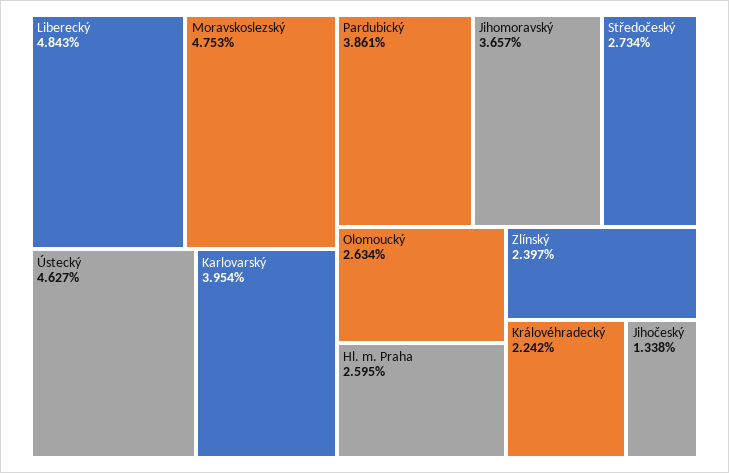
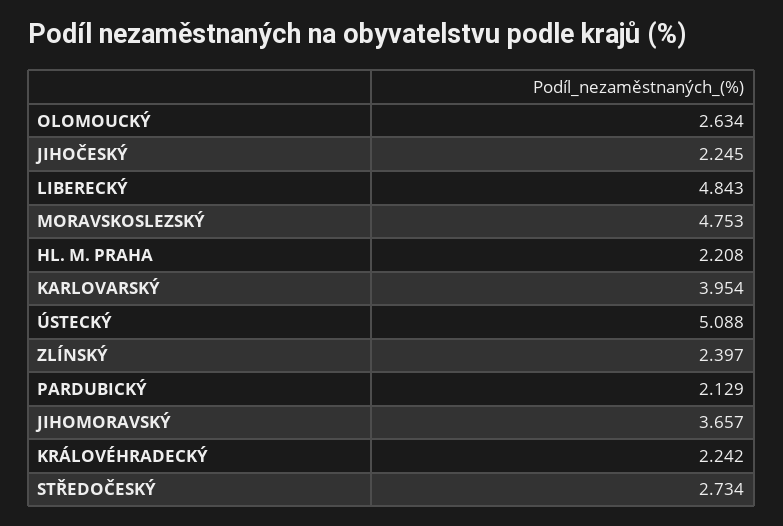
  {
    "Liberecký": 4.843,
    "Moravskoslezský": 4.753,
-   "Ústecký": 4.627,
+   "Ústecký": 5.088,
    "Karlovarský": 3.954,
-   "Pardubický": 3.861,
+   "Pardubický": 2.129,
    "Jihomoravský": 3.657,
    "Středočeský": 2.734,
    "Olomoucký": 2.634,
-   "Hl. m. Praha": 2.595,
+   "Hl. m. Praha": 2.208,
    "Zlínský": 2.397,
    "Královéhradecký": 2.242,
-   "Jihočeský": 1.338
+   "Jihočeský": 2.245
  }

